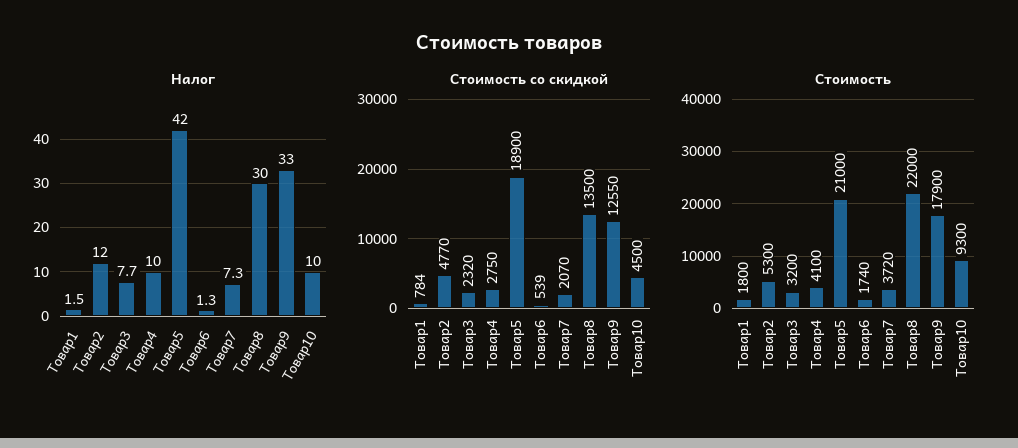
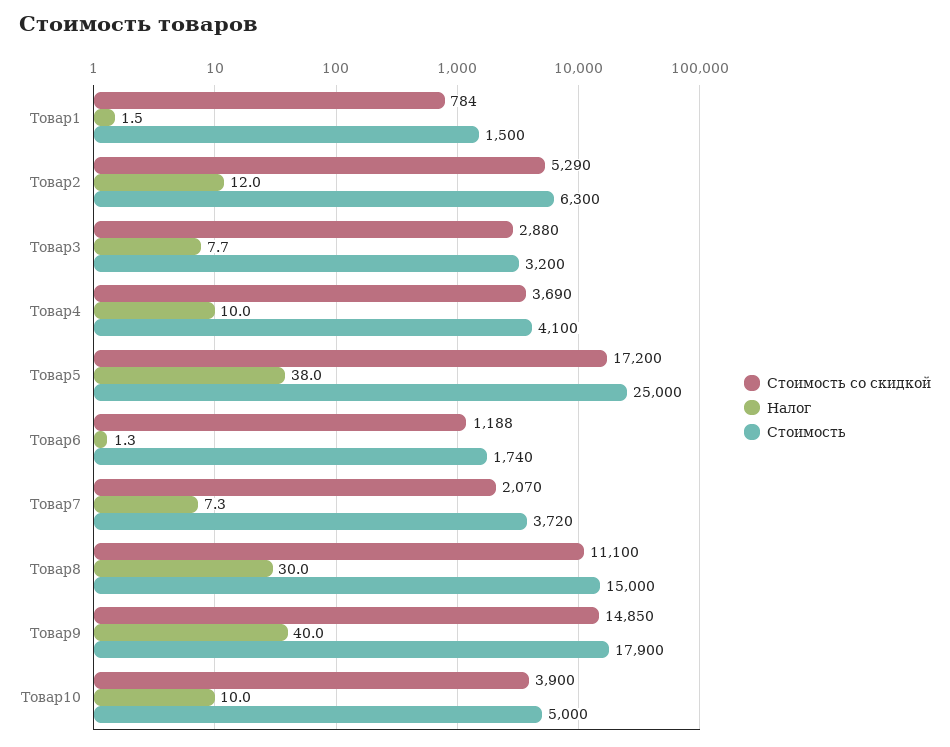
  {
    "Налог": {
      "Товар1": 1.5,
      "Товар2": 12,
      "Товар3": 7.7,
      "Товар4": 10,
-     "Товар5": 42,
+     "Товар5": 38,
      "Товар6": 1.3,
      "Товар7": 7.3,
      "Товар8": 30,
-     "Товар9": 33,
+     "Товар9": 40,
      "Товар10": 10
    },
    "Стоимость со скидкой": {
      "Товар1": 784,
-     "Товар2": 4770,
+     "Товар2": 5290,
-     "Товар3": 2320,
+     "Товар3": 2880,
-     "Товар4": 2750,
+     "Товар4": 3690,
-     "Товар5": 18900,
+     "Товар5": 17200,
-     "Товар6": 539,
+     "Товар6": 1188,
      "Товар7": 2070,
-     "Товар8": 13500,
+     "Товар8": 11100,
-     "Товар9": 12550,
+     "Товар9": 14850,
-     "Товар10": 4500
+     "Товар10": 3900
    },
    "Стоимость": {
-     "Товар1": 1800,
+     "Товар1": 1500,
-     "Товар2": 5300,
+     "Товар2": 6300,
      "Товар3": 3200,
      "Товар4": 4100,
-     "Товар5": 21000,
+     "Товар5": 25000,
      "Товар6": 1740,
      "Товар7": 3720,
-     "Товар8": 22000,
+     "Товар8": 15000,
      "Товар9": 17900,
-     "Товар10": 9300
+     "Товар10": 5000
    }
  }

